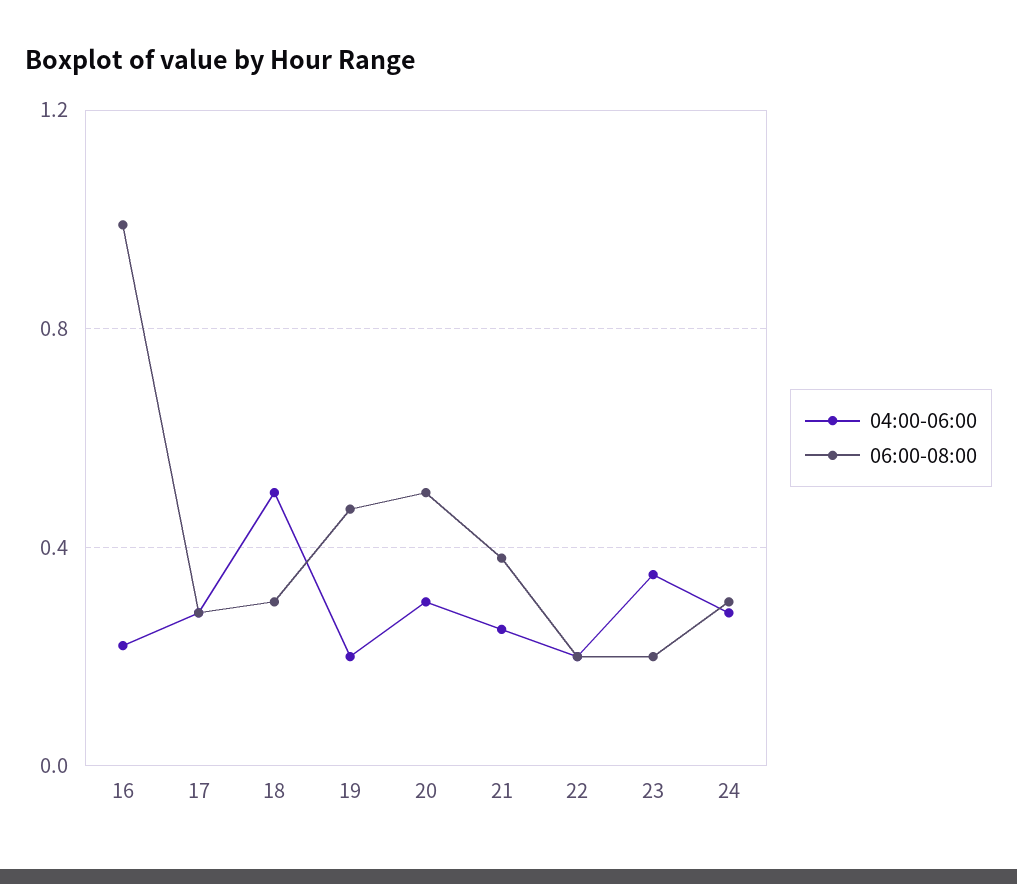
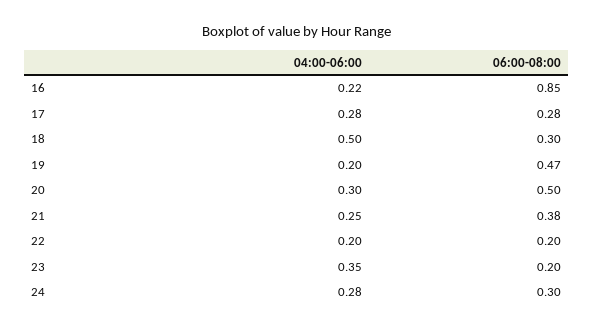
  {
    "04:00-06:00": {
      "16": 0.22,
      "17": 0.28,
      "18": 0.5,
      "19": 0.2,
      "20": 0.3,
      "21": 0.25,
      "22": 0.2,
      "23": 0.35,
      "24": 0.28
    },
    "06:00-08:00": {
-     "16": 1,
+     "16": 0.85,
      "17": 0.28,
      "18": 0.3,
      "19": 0.47,
      "20": 0.5,
      "21": 0.38,
      "22": 0.2,
      "23": 0.2,
      "24": 0.3
    }
  }

